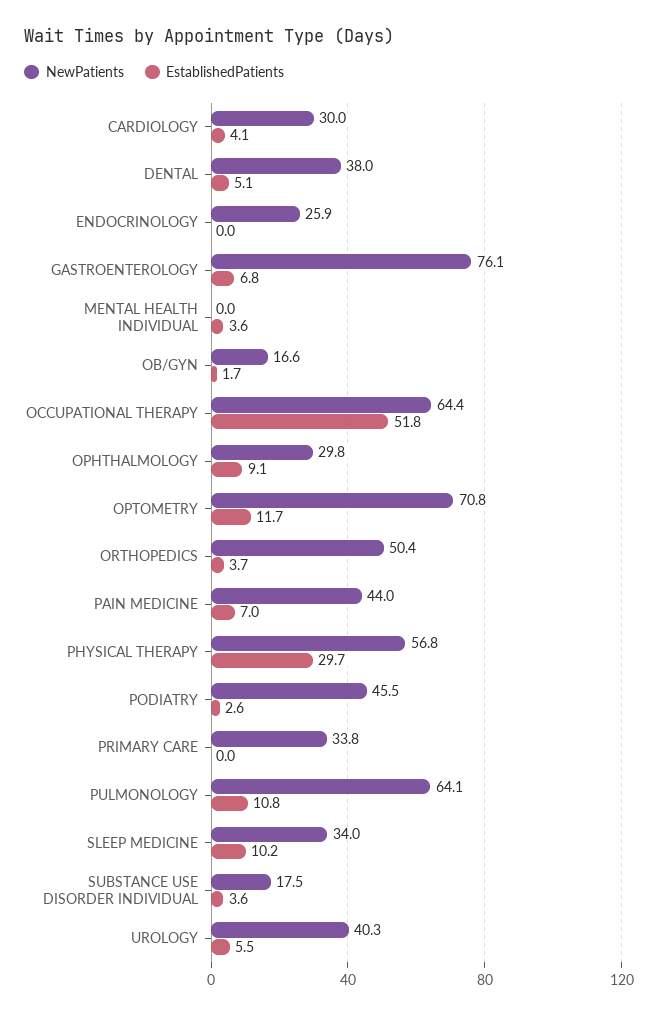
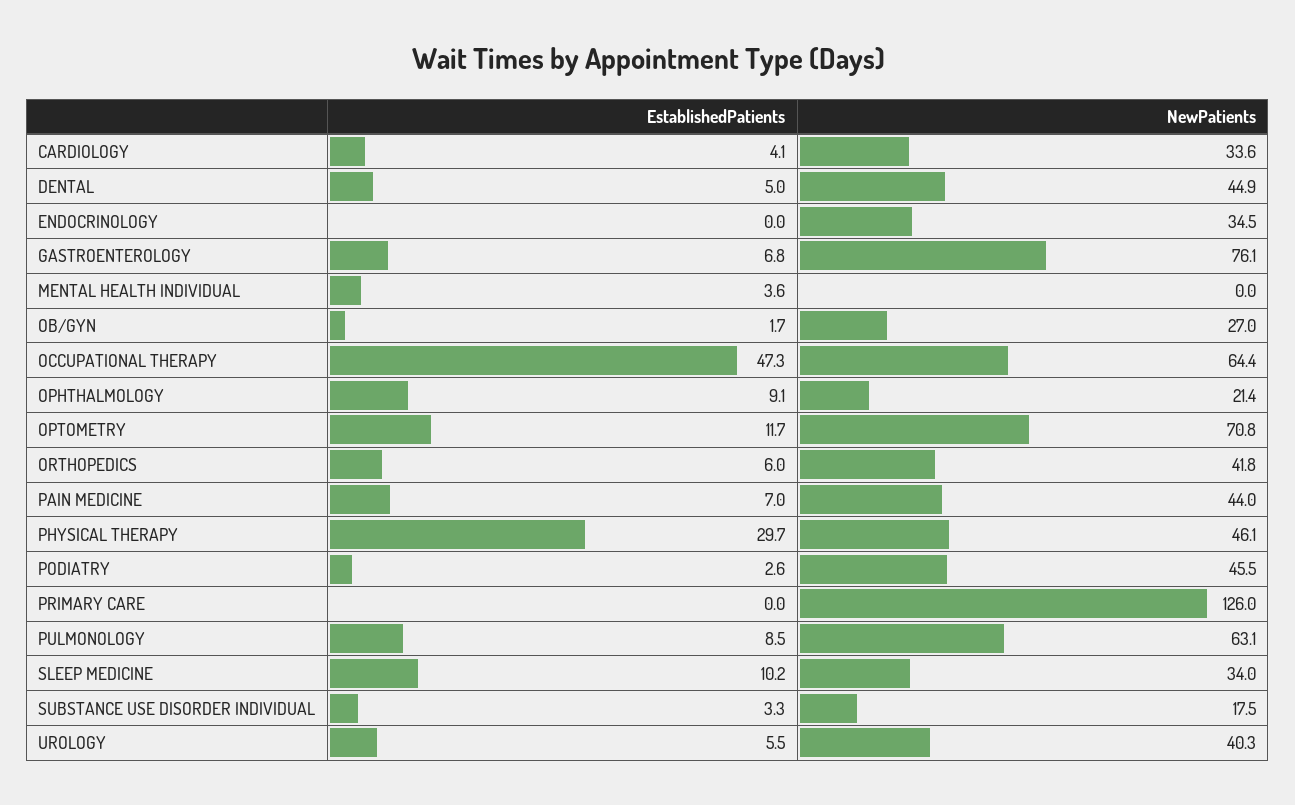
  {
    "NewPatients": {
-     "CARDIOLOGY": 30,
+     "CARDIOLOGY": 33.6,
-     "DENTAL": 38,
+     "DENTAL": 44.9,
-     "ENDOCRINOLOGY": 25.9,
+     "ENDOCRINOLOGY": 34.5,
      "GASTROENTEROLOGY": 76.1,
      "MENTAL HEALTH INDIVIDUAL": 0,
-     "OB/GYN": 16.6,
+     "OB/GYN": 27,
      "OCCUPATIONAL THERAPY": 64.4,
-     "OPHTHALMOLOGY": 29.8,
+     "OPHTHALMOLOGY": 21.4,
      "OPTOMETRY": 70.8,
-     "ORTHOPEDICS": 50.4,
+     "ORTHOPEDICS": 41.8,
      "PAIN MEDICINE": 44,
-     "PHYSICAL THERAPY": 56.8,
+     "PHYSICAL THERAPY": 46.1,
      "PODIATRY": 45.5,
-     "PRIMARY CARE": 33.8,
+     "PRIMARY CARE": 126,
-     "PULMONOLOGY": 64.1,
+     "PULMONOLOGY": 63.1,
      "SLEEP MEDICINE": 34,
      "SUBSTANCE USE DISORDER INDIVIDUAL": 17.5,
      "UROLOGY": 40.3
    },
    "EstablishedPatients": {
      "CARDIOLOGY": 4.1,
-     "DENTAL": 5.1,
+     "DENTAL": 5,
      "ENDOCRINOLOGY": 0,
      "GASTROENTEROLOGY": 6.8,
      "MENTAL HEALTH INDIVIDUAL": 3.6,
      "OB/GYN": 1.7,
-     "OCCUPATIONAL THERAPY": 51.8,
+     "OCCUPATIONAL THERAPY": 47.3,
      "OPHTHALMOLOGY": 9.1,
      "OPTOMETRY": 11.7,
-     "ORTHOPEDICS": 3.7,
+     "ORTHOPEDICS": 6,
      "PAIN MEDICINE": 7,
      "PHYSICAL THERAPY": 29.7,
      "PODIATRY": 2.6,
      "PRIMARY CARE": 0,
-     "PULMONOLOGY": 10.8,
+     "PULMONOLOGY": 8.5,
      "SLEEP MEDICINE": 10.2,
-     "SUBSTANCE USE DISORDER INDIVIDUAL": 3.6,
+     "SUBSTANCE USE DISORDER INDIVIDUAL": 3.3,
      "UROLOGY": 5.5
    }
  }

